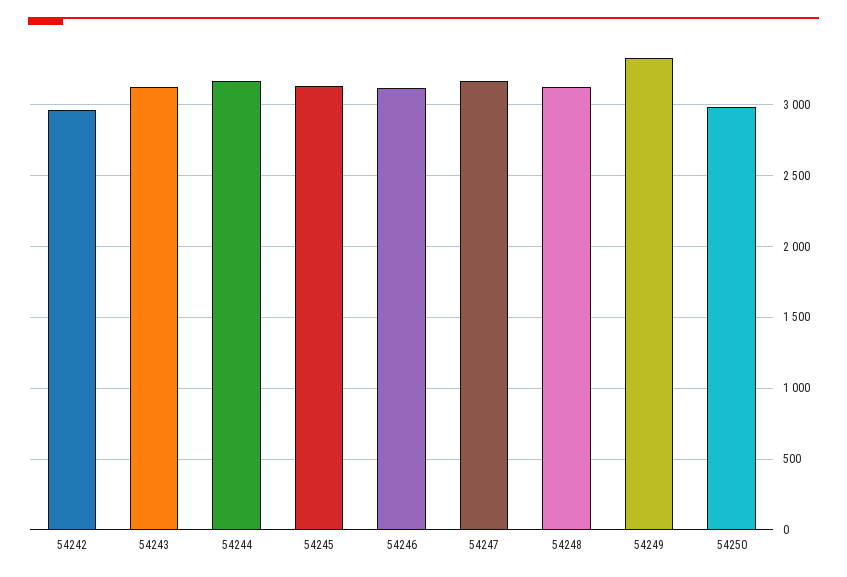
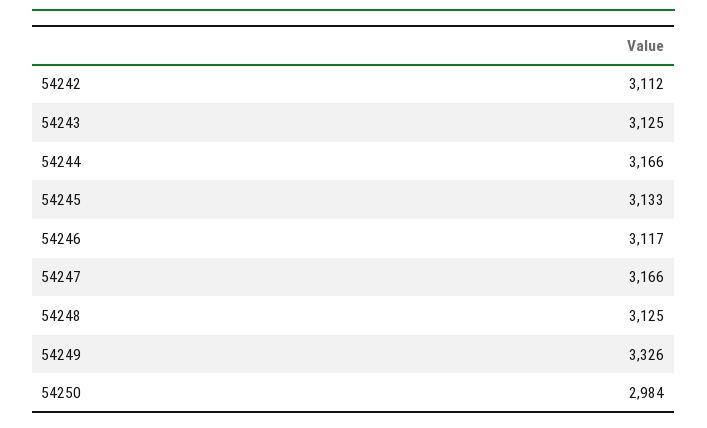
  {
-   "54242": 2950,
+   "54242": 3112,
    "54243": 3125,
    "54244": 3166,
    "54245": 3133,
    "54246": 3117,
    "54247": 3166,
    "54248": 3125,
    "54249": 3326,
    "54250": 2984
  }

